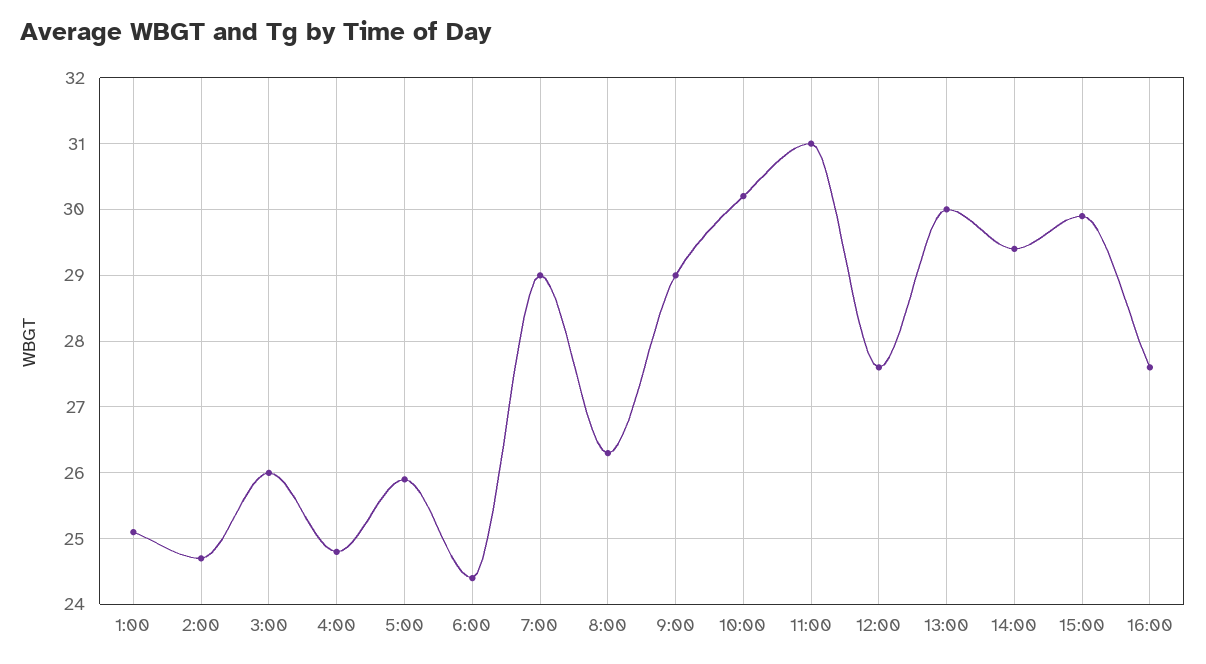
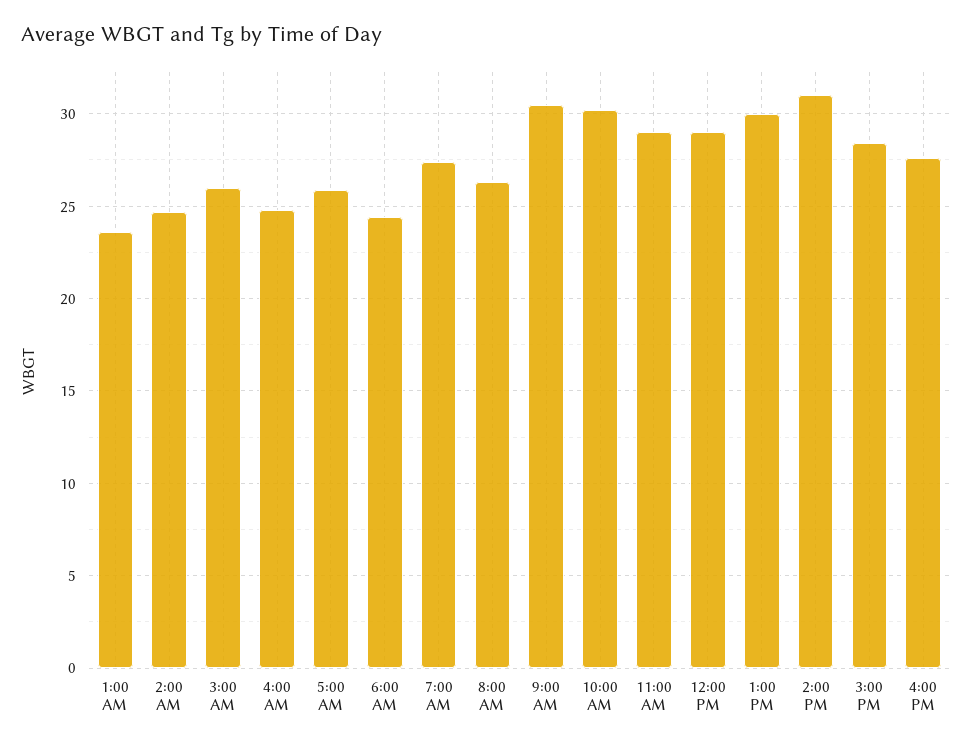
  {
-   "1:00": 25.1,
+   "1:00": 23.5,
    "2:00": 24.7,
    "3:00": 26,
    "4:00": 24.8,
    "5:00": 25.9,
    "6:00": 24.4,
-   "7:00": 29,
+   "7:00": 27.5,
    "8:00": 26.3,
-   "9:00": 29,
+   "9:00": 30.5,
    "10:00": 30.2,
-   "11:00": 31,
+   "11:00": 29,
-   "12:00": 27.6,
+   "12:00": 29,
    "13:00": 30,
-   "14:00": 29.4,
+   "14:00": 31,
-   "15:00": 29.9,
+   "15:00": 28.5,
    "16:00": 27.6
  }

